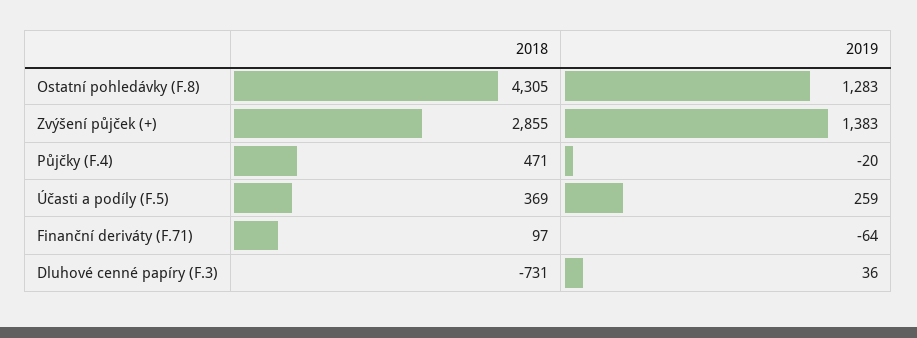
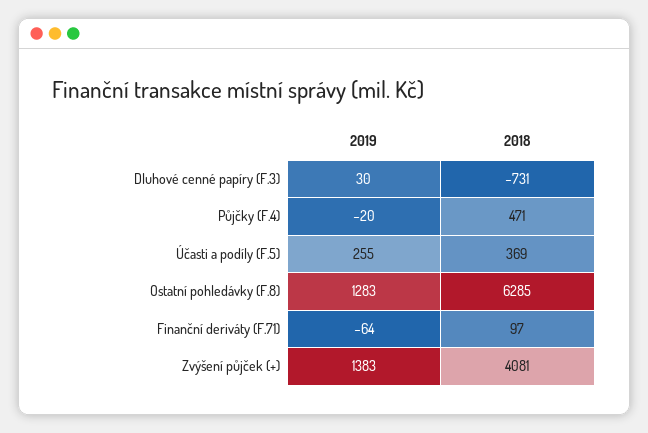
  {
    "2018": {
-     "Ostatní pohledávky (F.8)": 4305,
+     "Ostatní pohledávky (F.8)": 6285,
-     "Zvýšení půjček (+)": 2855,
+     "Zvýšení půjček (+)": 4081,
      "Půjčky (F.4)": 471,
      "Účasti a podíly (F.5)": 369,
      "Finanční deriváty (F.71)": 97,
      "Dluhové cenné papíry (F.3)": -731
    },
    "2019": {
      "Ostatní pohledávky (F.8)": 1283,
      "Zvýšení půjček (+)": 1383,
      "Půjčky (F.4)": -20,
-     "Účasti a podíly (F.5)": 259,
+     "Účasti a podíly (F.5)": 255,
      "Finanční deriváty (F.71)": -64,
-     "Dluhové cenné papíry (F.3)": 36
+     "Dluhové cenné papíry (F.3)": 30
    }
  }

